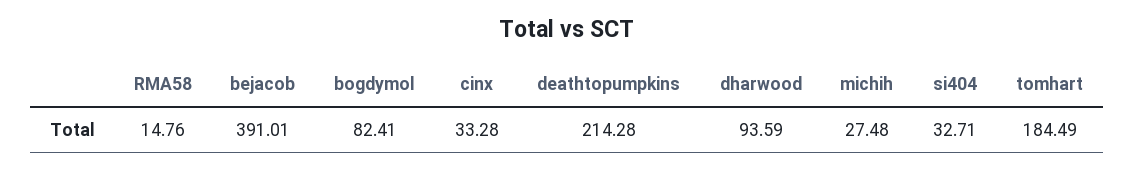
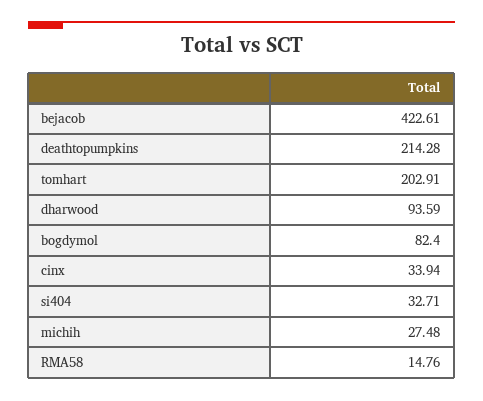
  {
    "RMA58": 14.76,
-   "bejacob": 391.01,
+   "bejacob": 422.61,
-   "bogdymol": 82.41,
+   "bogdymol": 82.4,
-   "cinx": 33.28,
+   "cinx": 33.94,
    "deathtopumpkins": 214.28,
    "dharwood": 93.59,
    "michih": 27.48,
    "si404": 32.71,
-   "tomhart": 184.49
+   "tomhart": 202.91
  }

